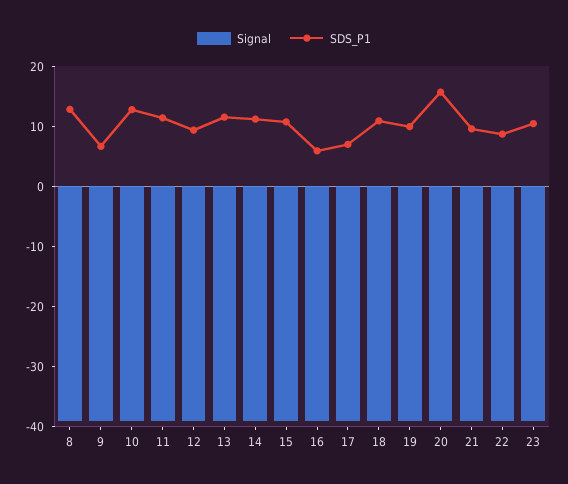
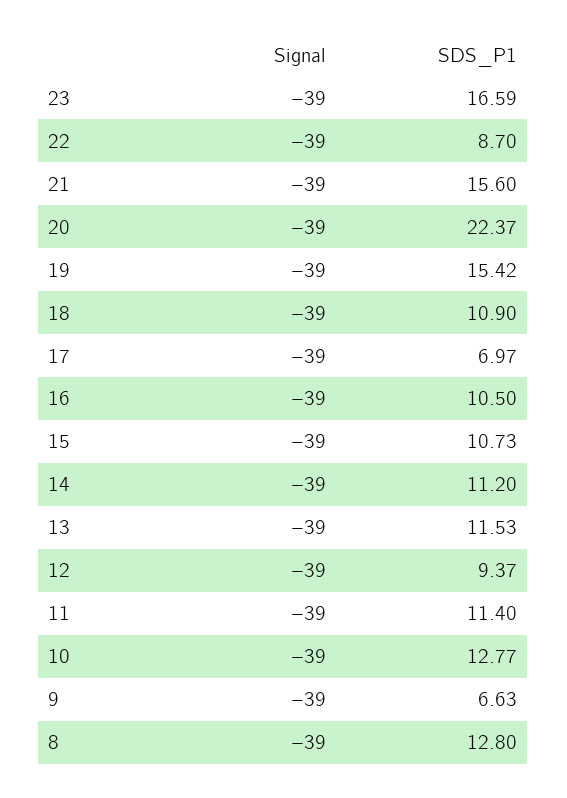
  {
    "Signal": {
      "8": -39,
      "9": -39,
      "10": -39,
      "11": -39,
      "12": -39,
      "13": -39,
      "14": -39,
      "15": -39,
      "16": -39,
      "17": -39,
      "18": -39,
      "19": -39,
      "20": -39,
      "21": -39,
      "22": -39,
      "23": -39
    },
    "SDS_P1": {
      "8": 12.8,
      "9": 6.63,
      "10": 12.77,
      "11": 11.4,
      "12": 9.37,
      "13": 11.53,
      "14": 11.2,
      "15": 10.73,
-     "16": 6,
+     "16": 10.5,
      "17": 6.97,
      "18": 10.9,
-     "19": 10,
+     "19": 15.42,
-     "20": 16,
+     "20": 22.37,
-     "21": 10,
+     "21": 15.6,
      "22": 8.7,
-     "23": 10
+     "23": 16.59
    }
  }

